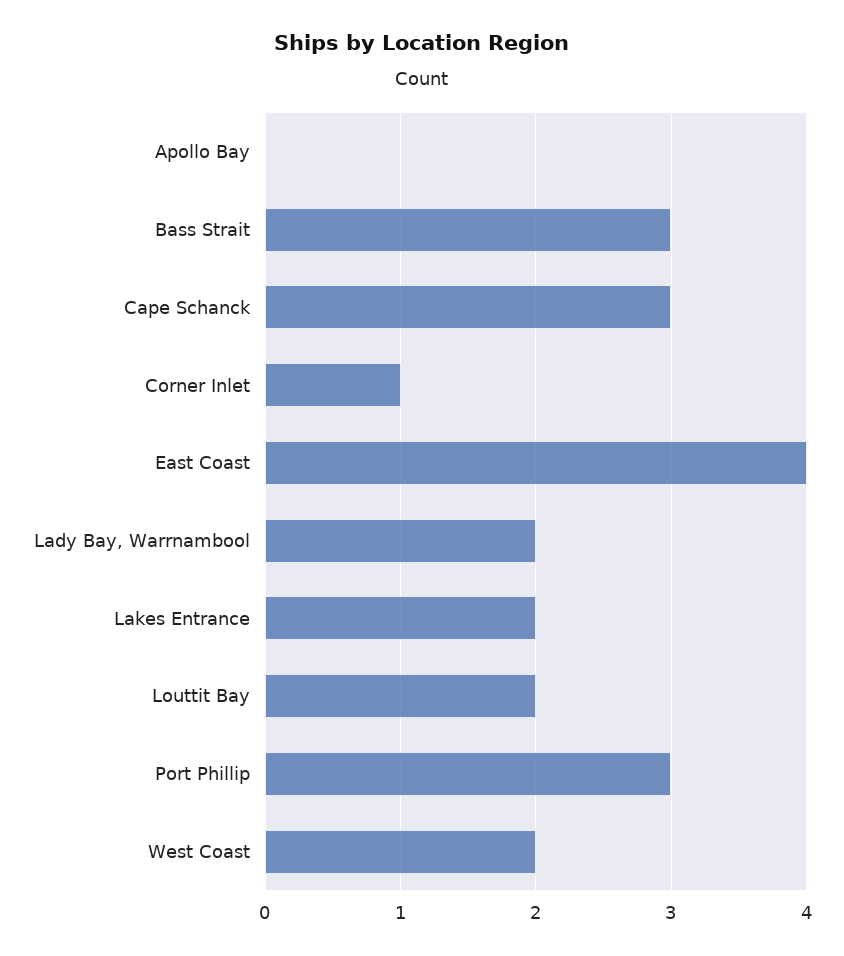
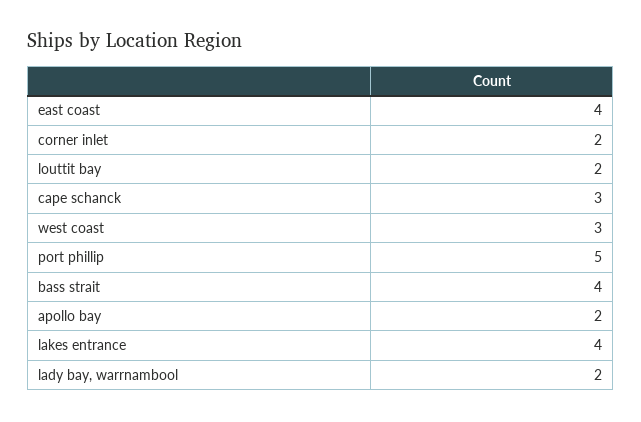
  {
-   "Apollo Bay": 0,
+   "Apollo Bay": 2,
-   "Bass Strait": 3,
+   "Bass Strait": 4,
    "Cape Schanck": 3,
-   "Corner Inlet": 1,
+   "Corner Inlet": 2,
    "East Coast": 4,
    "Lady Bay, Warrnambool": 2,
-   "Lakes Entrance": 2,
+   "Lakes Entrance": 4,
    "Louttit Bay": 2,
-   "Port Phillip": 3,
+   "Port Phillip": 5,
-   "West Coast": 2
+   "West Coast": 3
  }

